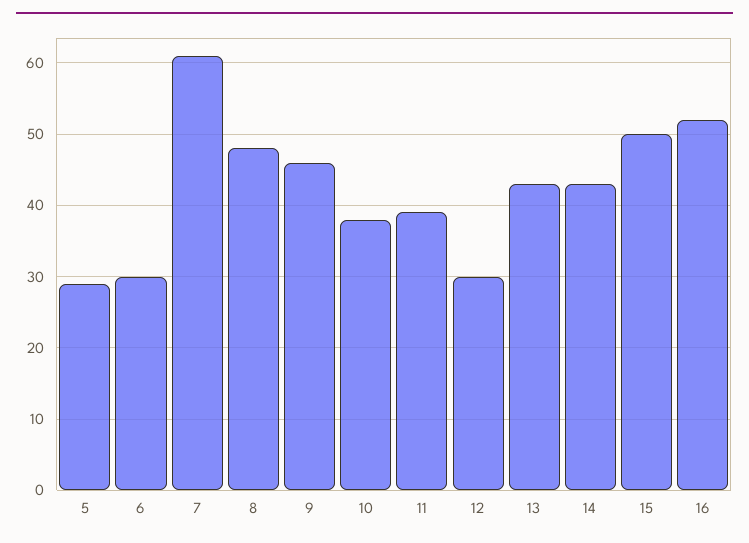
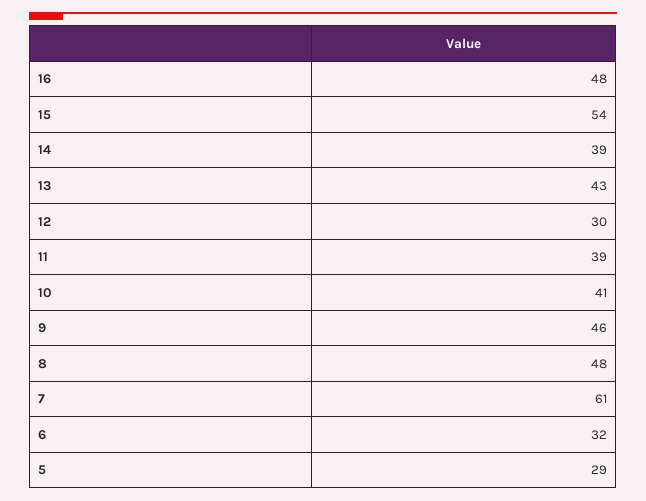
  {
    "5": 29,
-   "6": 30,
+   "6": 32,
    "7": 61,
    "8": 48,
    "9": 46,
-   "10": 38,
+   "10": 41,
    "11": 39,
    "12": 30,
    "13": 43,
-   "14": 43,
+   "14": 39,
-   "15": 50,
+   "15": 54,
-   "16": 52
+   "16": 48
  }

